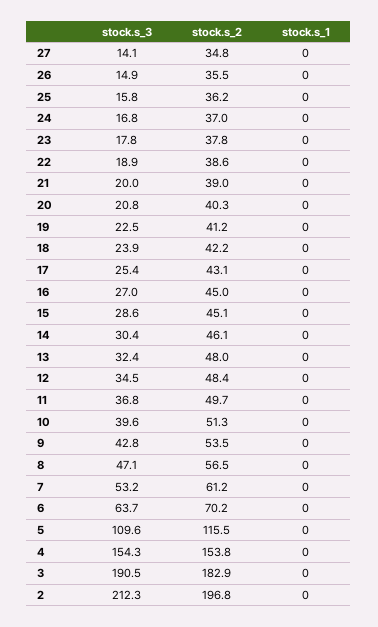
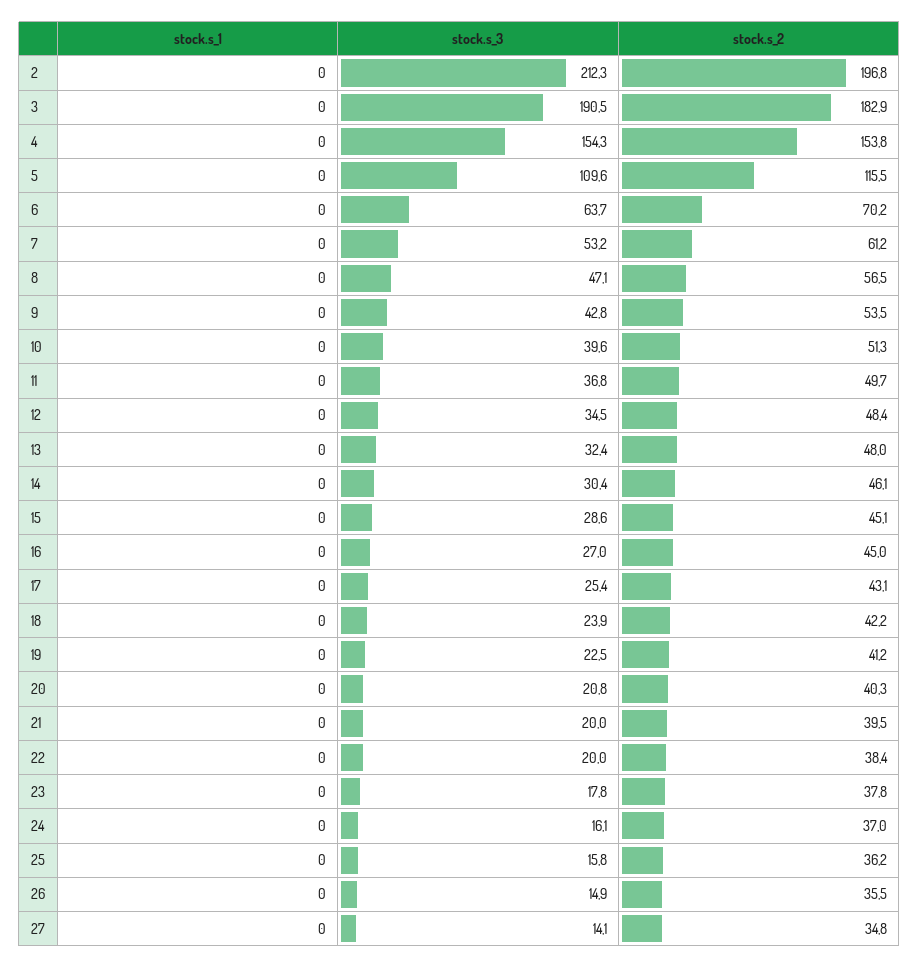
  {
    "stock.s_3": {
      "27": 14.1,
      "26": 14.9,
      "25": 15.8,
-     "24": 16.8,
+     "24": 16.1,
      "23": 17.8,
-     "22": 18.9,
+     "22": 20,
      "21": 20,
      "20": 20.8,
      "19": 22.5,
      "18": 23.9,
      "17": 25.4,
      "16": 27,
      "15": 28.6,
      "14": 30.4,
      "13": 32.4,
      "12": 34.5,
      "11": 36.8,
      "10": 39.6,
      "9": 42.8,
      "8": 47.1,
      "7": 53.2,
      "6": 63.7,
      "5": 109.6,
      "4": 154.3,
      "3": 190.5,
      "2": 212.3
    },
    "stock.s_2": {
      "27": 34.8,
      "26": 35.5,
      "25": 36.2,
      "24": 37,
      "23": 37.8,
-     "22": 38.6,
+     "22": 38.4,
-     "21": 39,
+     "21": 39.5,
      "20": 40.3,
      "19": 41.2,
      "18": 42.2,
      "17": 43.1,
      "16": 45,
      "15": 45.1,
      "14": 46.1,
      "13": 48,
      "12": 48.4,
      "11": 49.7,
      "10": 51.3,
      "9": 53.5,
      "8": 56.5,
      "7": 61.2,
      "6": 70.2,
      "5": 115.5,
      "4": 153.8,
      "3": 182.9,
      "2": 196.8
    },
    "stock.s_1": {
      "27": 0,
      "26": 0,
      "25": 0,
      "24": 0,
      "23": 0,
      "22": 0,
      "21": 0,
      "20": 0,
      "19": 0,
      "18": 0,
      "17": 0,
      "16": 0,
      "15": 0,
      "14": 0,
      "13": 0,
      "12": 0,
      "11": 0,
      "10": 0,
      "9": 0,
      "8": 0,
      "7": 0,
      "6": 0,
      "5": 0,
      "4": 0,
      "3": 0,
      "2": 0
    }
  }

